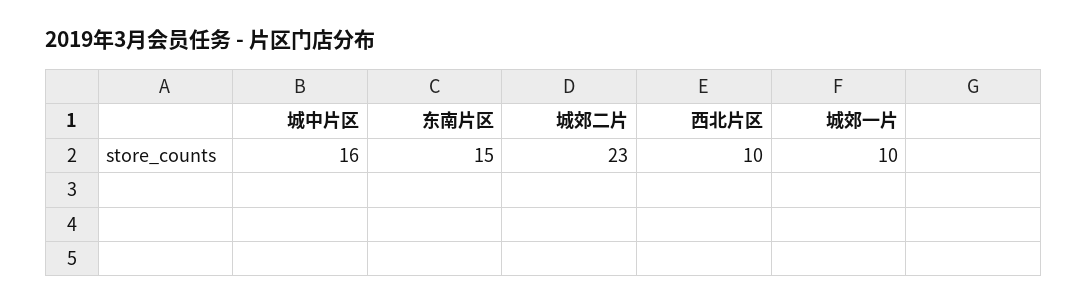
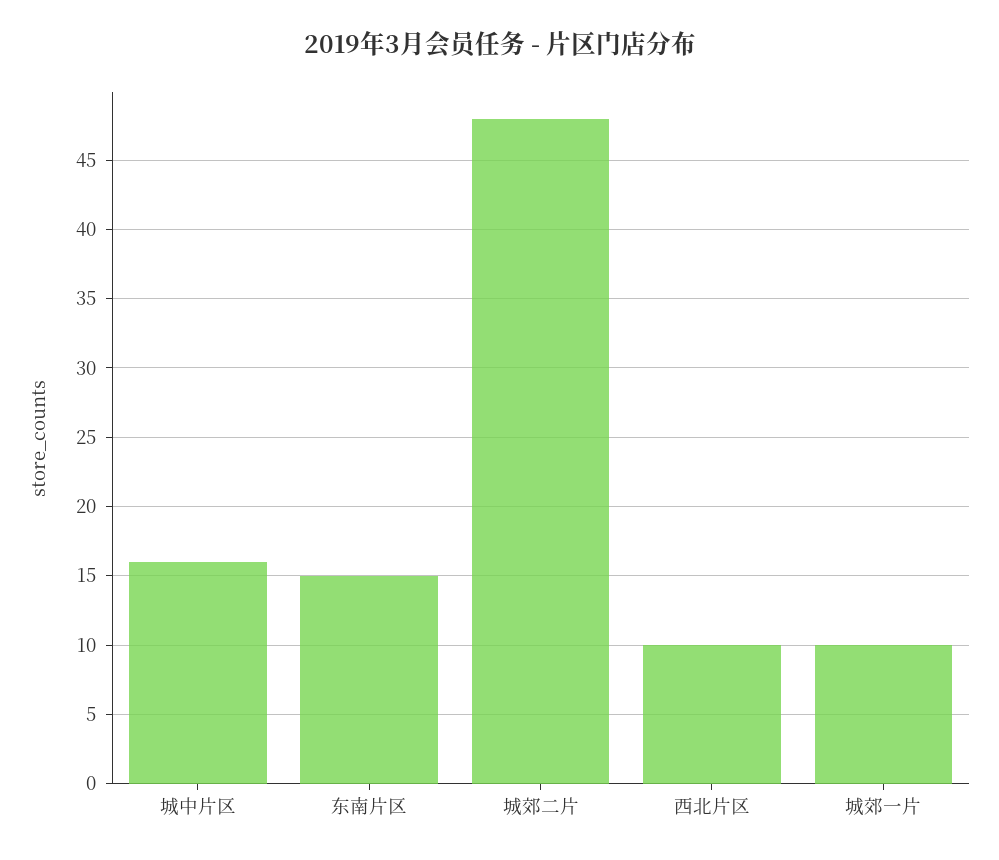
  {
    "城中片区": 16,
    "东南片区": 15,
-   "城郊二片": 23,
+   "城郊二片": 48,
    "西北片区": 10,
    "城郊一片": 10
  }

